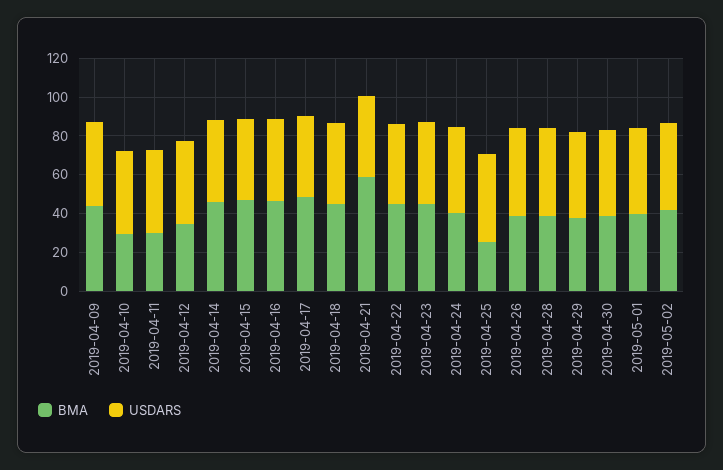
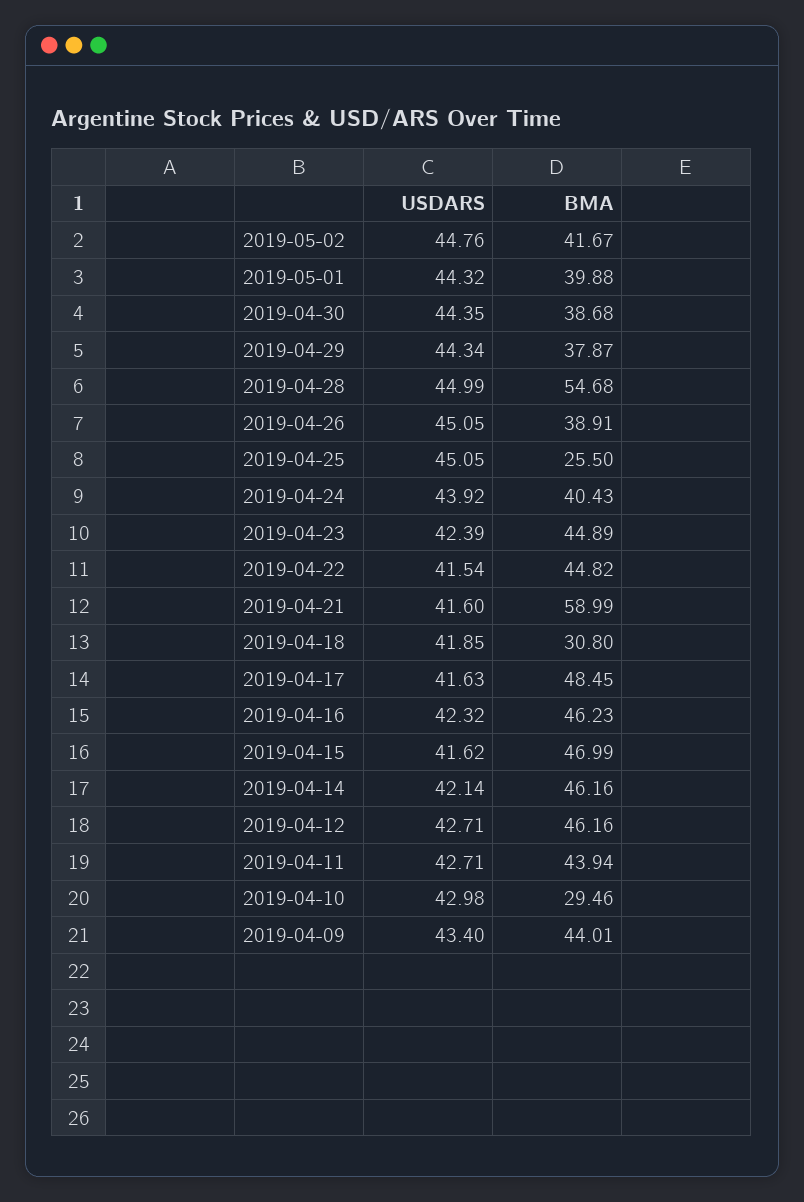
  {
    "BMA": {
      "2019-04-09": 44.01,
      "2019-04-10": 29.46,
-     "2019-04-11": 30,
+     "2019-04-11": 43.94,
-     "2019-04-12": 35,
+     "2019-04-12": 46.16,
      "2019-04-14": 46.16,
      "2019-04-15": 46.99,
      "2019-04-16": 46.23,
      "2019-04-17": 48.45,
-     "2019-04-18": 45,
+     "2019-04-18": 30.8,
      "2019-04-21": 58.99,
      "2019-04-22": 44.82,
      "2019-04-23": 44.89,
      "2019-04-24": 40.43,
      "2019-04-25": 25.5,
      "2019-04-26": 38.91,
-     "2019-04-28": 40,
+     "2019-04-28": 54.68,
      "2019-04-29": 37.87,
      "2019-04-30": 38.68,
      "2019-05-01": 39.88,
      "2019-05-02": 41.67
    },
    "USDARS": {
      "2019-04-09": 43.4,
      "2019-04-10": 42.98,
      "2019-04-11": 42.71,
      "2019-04-12": 42.71,
      "2019-04-14": 42.14,
      "2019-04-15": 41.62,
      "2019-04-16": 42.32,
      "2019-04-17": 41.63,
      "2019-04-18": 41.85,
      "2019-04-21": 41.6,
      "2019-04-22": 41.54,
      "2019-04-23": 42.39,
      "2019-04-24": 43.92,
      "2019-04-25": 45.05,
      "2019-04-26": 45.05,
      "2019-04-28": 44.99,
      "2019-04-29": 44.34,
      "2019-04-30": 44.35,
      "2019-05-01": 44.32,
      "2019-05-02": 44.76
    }
  }

